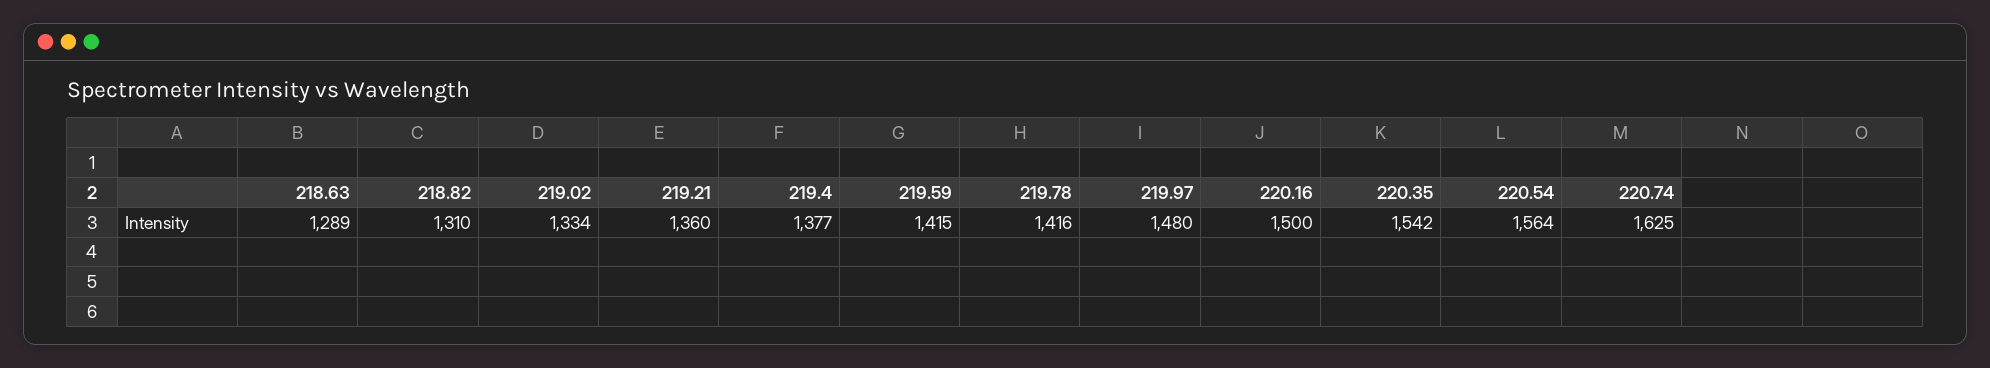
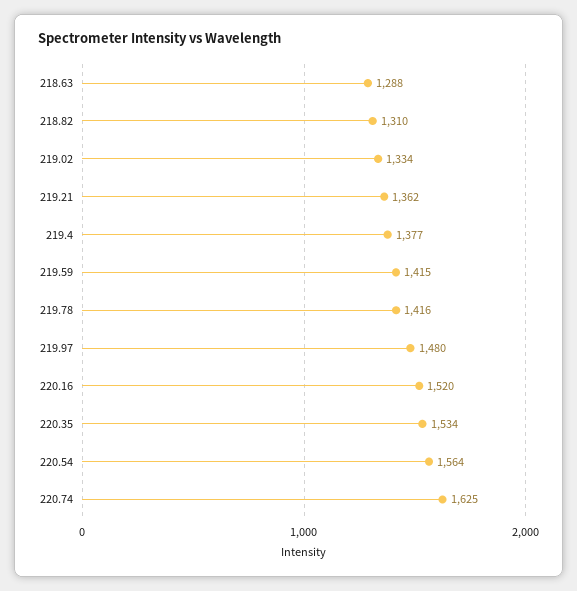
  {
-   "218.63": 1289,
+   "218.63": 1288,
    "218.82": 1310,
    "219.02": 1334,
-   "219.21": 1360,
+   "219.21": 1362,
    "219.4": 1377,
    "219.59": 1415,
    "219.78": 1416,
    "219.97": 1480,
-   "220.16": 1500,
+   "220.16": 1520,
-   "220.35": 1542,
+   "220.35": 1534,
    "220.54": 1564,
    "220.74": 1625
  }

